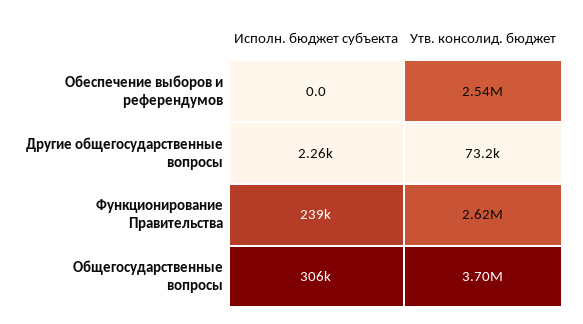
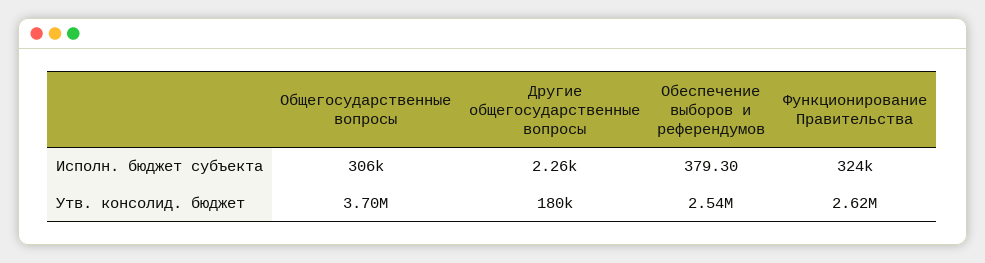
  {
    "Исполн. бюджет субъекта": {
-     "Обеспечение выборов и референдумов": 0,
+     "Обеспечение выборов и референдумов": 379.3,
      "Другие общегосударственные вопросы": 2260,
-     "Функционирование Правительства": 239000,
+     "Функционирование Правительства": 324000,
      "Общегосударственные вопросы": 306000
    },
    "Утв. консолид. бюджет": {
      "Обеспечение выборов и референдумов": 2540000,
-     "Другие общегосударственные вопросы": 73200,
+     "Другие общегосударственные вопросы": 180000,
      "Функционирование Правительства": 2620000,
      "Общегосударственные вопросы": 3700000
    }
  }

